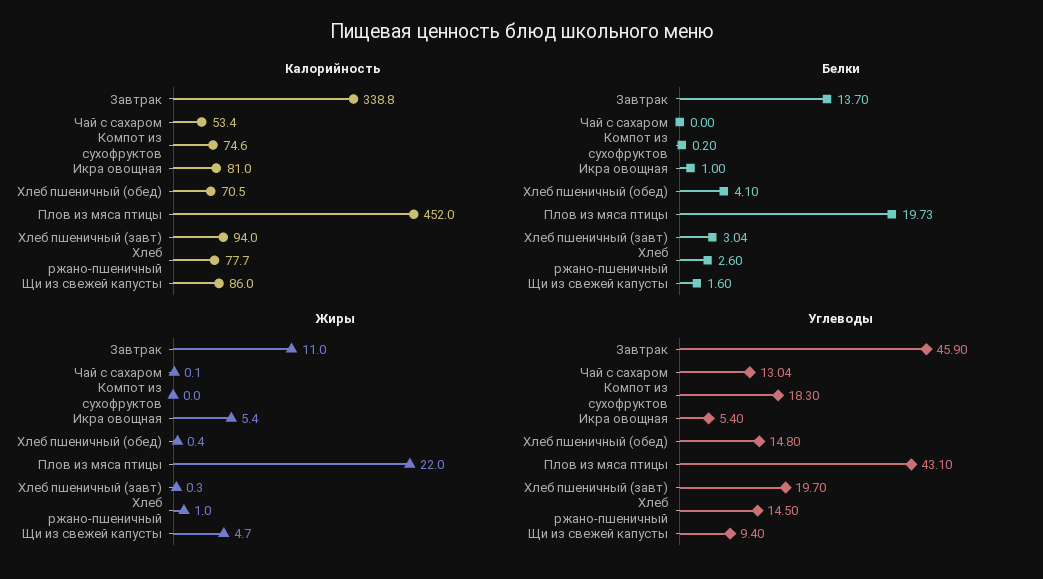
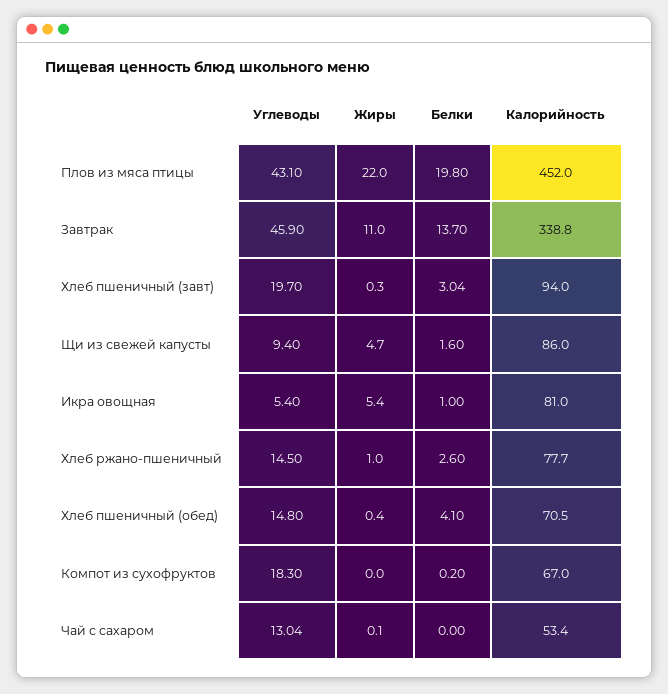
  {
    "Калорийность": {
      "Завтрак": 338.8,
      "Чай с сахаром": 53.4,
-     "Компот из сухофруктов": 74.6,
+     "Компот из сухофруктов": 67,
      "Икра овощная": 81,
      "Хлеб пшеничный (обед)": 70.5,
      "Плов из мяса птицы": 452,
      "Хлеб пшеничный (завт)": 94,
      "Хлеб ржано-пшеничный": 77.7,
      "Щи из свежей капусты": 86
    },
    "Белки": {
      "Завтрак": 13.7,
      "Чай с сахаром": 0,
      "Компот из сухофруктов": 0.2,
      "Икра овощная": 1,
      "Хлеб пшеничный (обед)": 4.1,
-     "Плов из мяса птицы": 19.73,
+     "Плов из мяса птицы": 19.8,
      "Хлеб пшеничный (завт)": 3.04,
      "Хлеб ржано-пшеничный": 2.6,
      "Щи из свежей капусты": 1.6
    },
    "Жиры": {
      "Завтрак": 11,
      "Чай с сахаром": 0.1,
      "Компот из сухофруктов": 0,
      "Икра овощная": 5.4,
      "Хлеб пшеничный (обед)": 0.4,
      "Плов из мяса птицы": 22,
      "Хлеб пшеничный (завт)": 0.3,
      "Хлеб ржано-пшеничный": 1,
      "Щи из свежей капусты": 4.7
    },
    "Углеводы": {
      "Завтрак": 45.9,
      "Чай с сахаром": 13.04,
      "Компот из сухофруктов": 18.3,
      "Икра овощная": 5.4,
      "Хлеб пшеничный (обед)": 14.8,
      "Плов из мяса птицы": 43.1,
      "Хлеб пшеничный (завт)": 19.7,
      "Хлеб ржано-пшеничный": 14.5,
      "Щи из свежей капусты": 9.4
    }
  }

